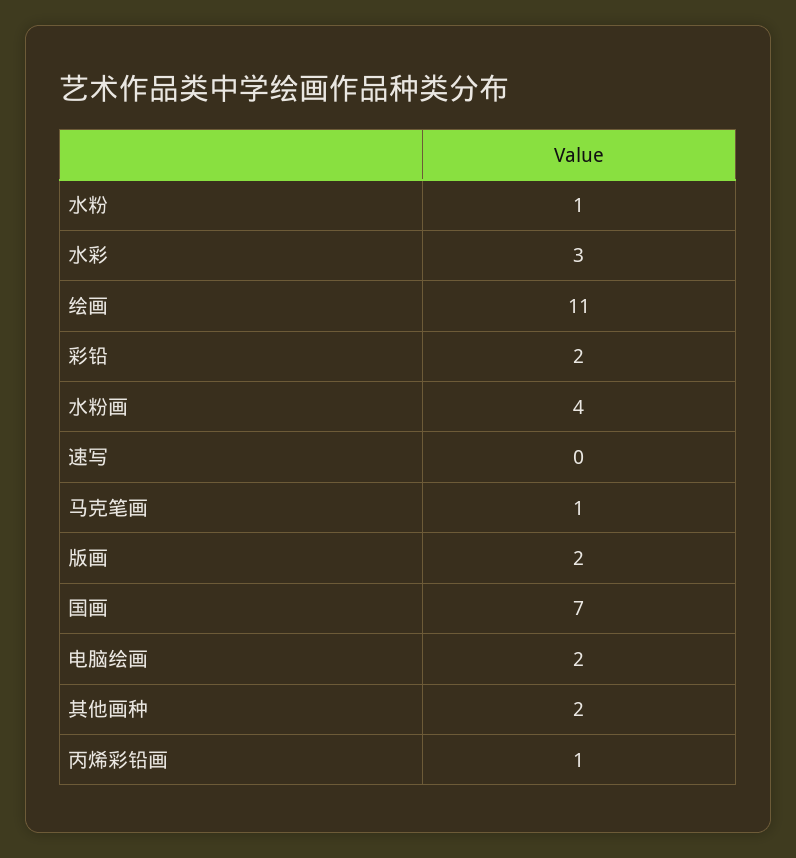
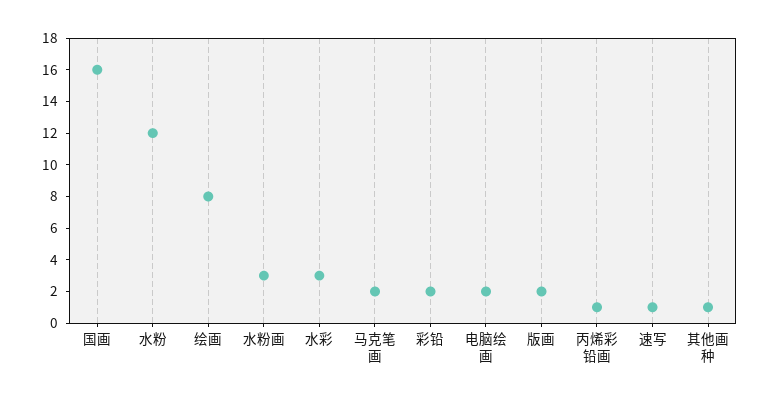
  {
-   "水粉": 1,
+   "水粉": 12,
    "水彩": 3,
-   "绘画": 11,
+   "绘画": 8,
    "彩铅": 2,
-   "水粉画": 4,
+   "水粉画": 3,
-   "速写": 0,
+   "速写": 1,
-   "马克笔画": 1,
+   "马克笔画": 2,
    "版画": 2,
-   "国画": 7,
+   "国画": 16,
    "电脑绘画": 2,
-   "其他画种": 2,
+   "其他画种": 1,
    "丙烯彩铅画": 1
  }

